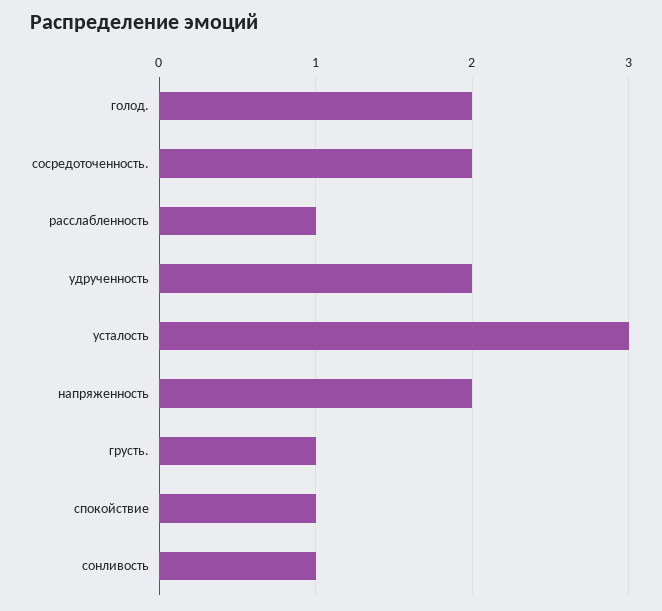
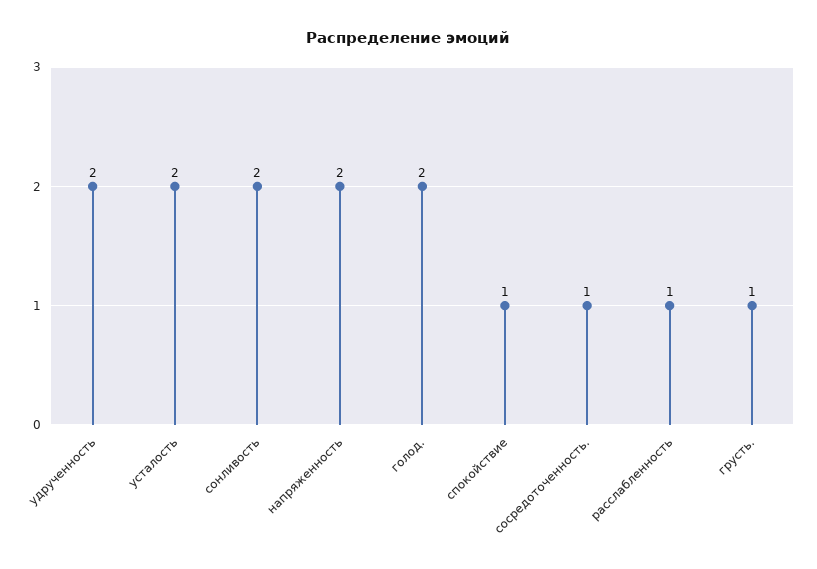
  {
    "голод.": 2,
-   "сосредоточенность.": 2,
+   "сосредоточенность.": 1,
    "расслабленность": 1,
    "удрученность": 2,
-   "усталость": 3,
+   "усталость": 2,
    "напряженность": 2,
    "грусть.": 1,
    "спокойствие": 1,
-   "сонливость": 1
+   "сонливость": 2
  }

